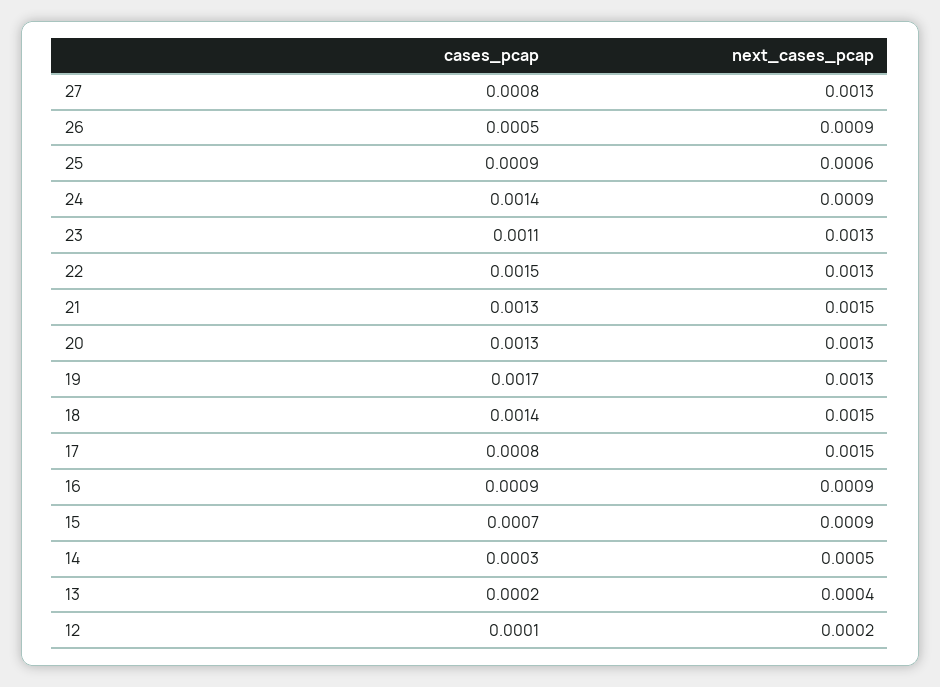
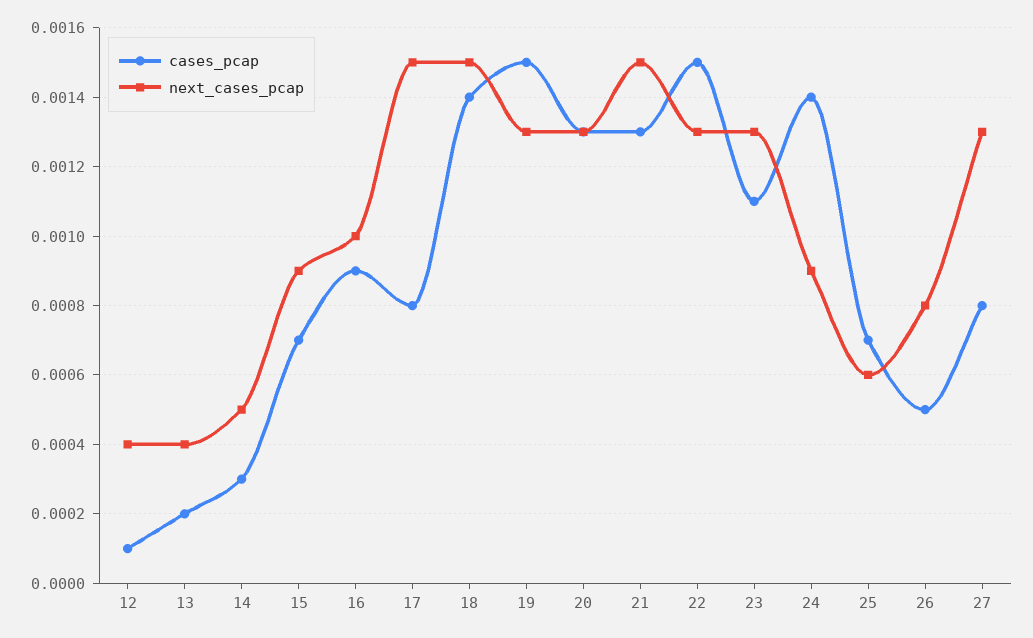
  {
    "cases_pcap": {
      "27": 0.0008,
      "26": 0.0005,
-     "25": 0.0009,
+     "25": 0.0007,
      "24": 0.0014,
      "23": 0.0011,
      "22": 0.0015,
      "21": 0.0013,
      "20": 0.0013,
-     "19": 0.0017,
+     "19": 0.0015,
      "18": 0.0014,
      "17": 0.0008,
      "16": 0.0009,
      "15": 0.0007,
      "14": 0.0003,
      "13": 0.0002,
      "12": 0.0001
    },
    "next_cases_pcap": {
      "27": 0.0013,
-     "26": 0.0009,
+     "26": 0.0008,
      "25": 0.0006,
      "24": 0.0009,
      "23": 0.0013,
      "22": 0.0013,
      "21": 0.0015,
      "20": 0.0013,
      "19": 0.0013,
      "18": 0.0015,
      "17": 0.0015,
-     "16": 0.0009,
+     "16": 0.001,
      "15": 0.0009,
      "14": 0.0005,
      "13": 0.0004,
-     "12": 0.0002
+     "12": 0.0004
    }
  }

